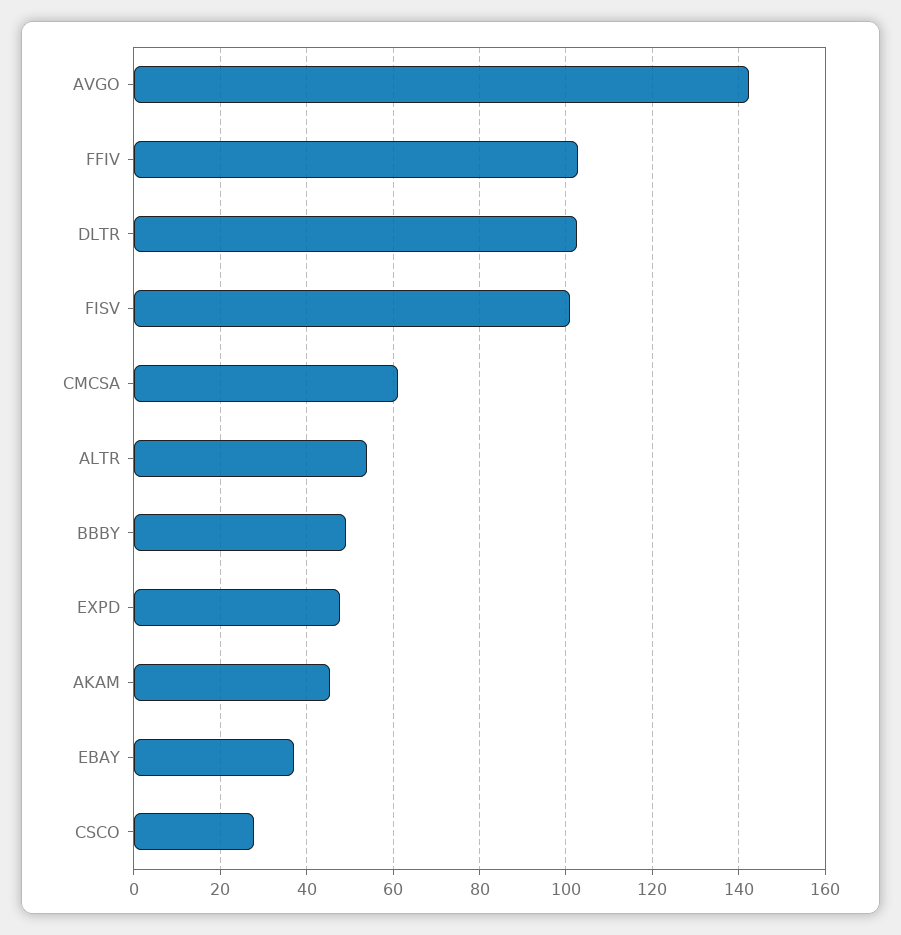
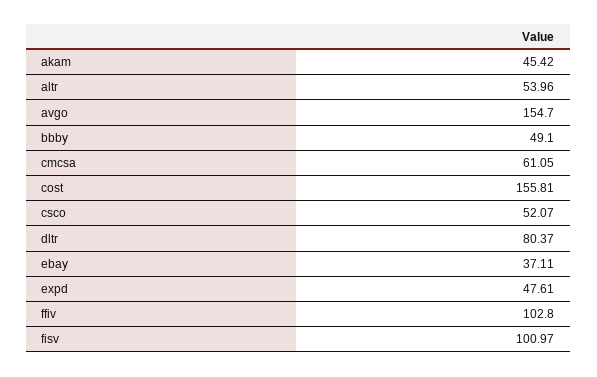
  {
-   "AVGO": 142,
+   "AVGO": 154.7,
    "FFIV": 102.8,
-   "DLTR": 102,
+   "DLTR": 80.37,
    "FISV": 100.97,
    "CMCSA": 61.05,
    "ALTR": 53.96,
    "BBBY": 49.1,
    "EXPD": 47.61,
    "AKAM": 45.42,
    "EBAY": 37.11,
-   "CSCO": 28
+   "CSCO": 52.07,
+   "cost": 155.81
  }

